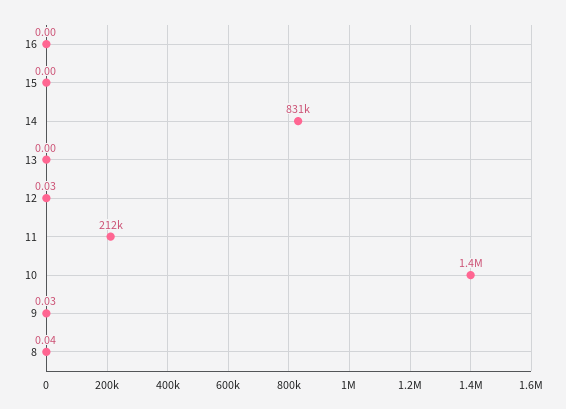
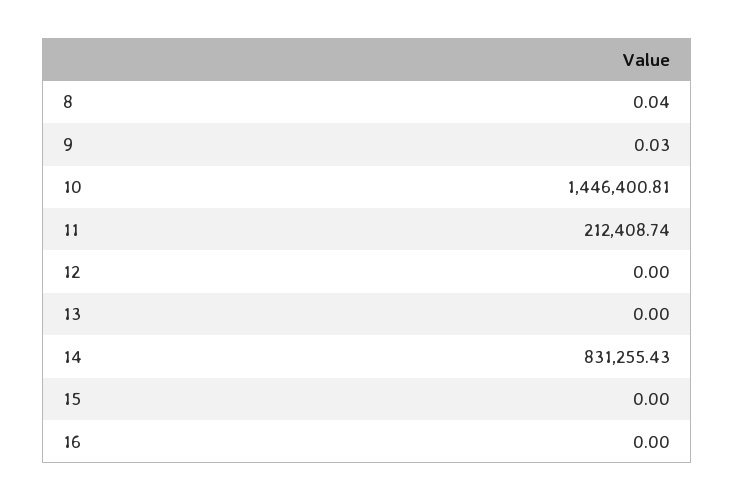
  {
    "16": 0,
    "15": 0,
    "14": 831255.43,
    "13": 0,
-   "12": 0.03,
+   "12": 0,
    "11": 212408.74,
    "10": 1446400.81,
    "9": 0.03,
    "8": 0.04
  }

